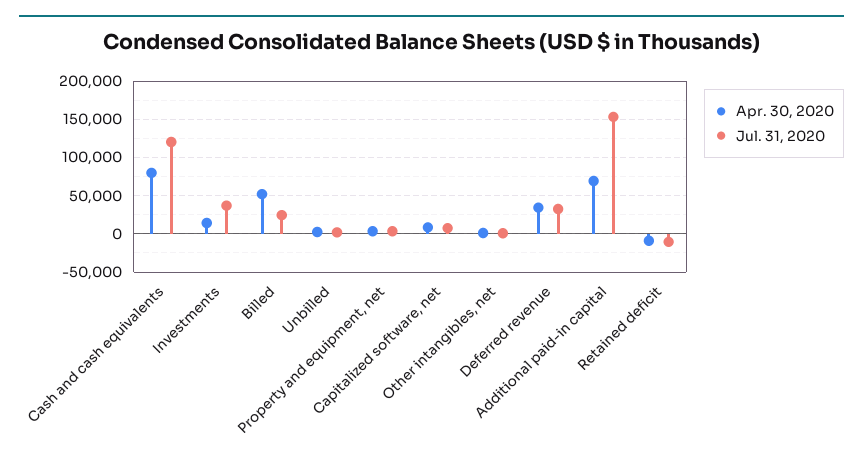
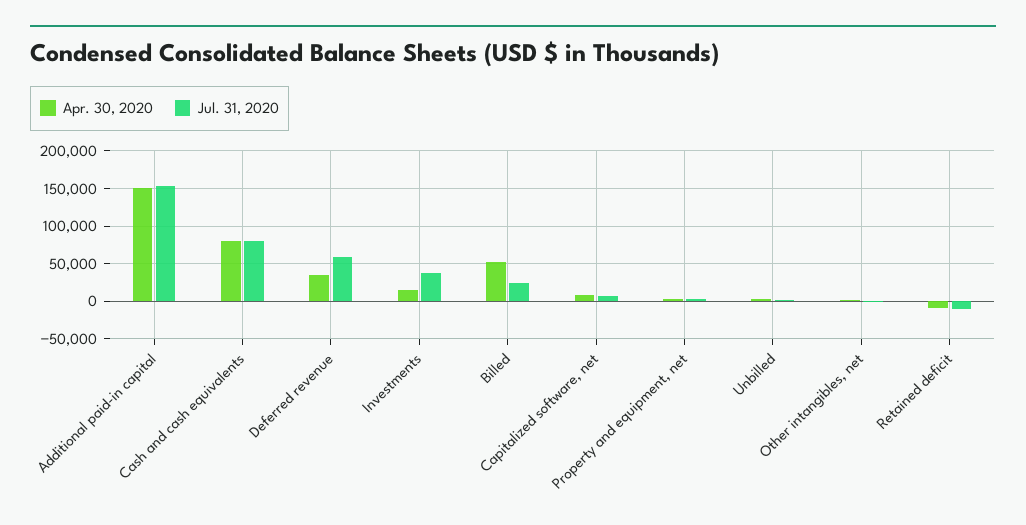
  {
    "Apr. 30, 2020": {
      "Cash and cash equivalents": 80000,
      "Investments": 10000,
      "Billed": 50000,
      "Unbilled": 0,
      "Property and equipment, net": 0,
      "Capitalized software, net": 10000,
      "Other intangibles, net": 0,
      "Deferred revenue": 30000,
-     "Additional paid-in capital": 70000,
+     "Additional paid-in capital": 150000,
      "Retained deficit": -10000
    },
    "Jul. 31, 2020": {
-     "Cash and cash equivalents": 120000,
+     "Cash and cash equivalents": 80000,
      "Investments": 40000,
      "Billed": 20000,
      "Unbilled": 0,
      "Property and equipment, net": 0,
      "Capitalized software, net": 10000,
      "Other intangibles, net": 0,
-     "Deferred revenue": 30000,
+     "Deferred revenue": 60000,
      "Additional paid-in capital": 150000,
      "Retained deficit": -10000
    }
  }

